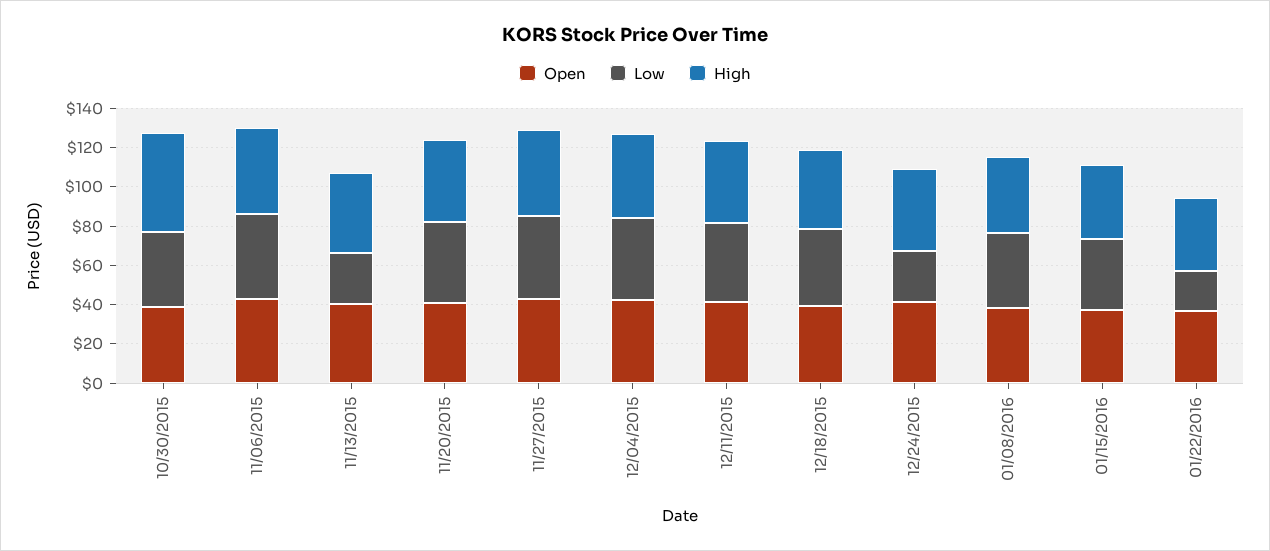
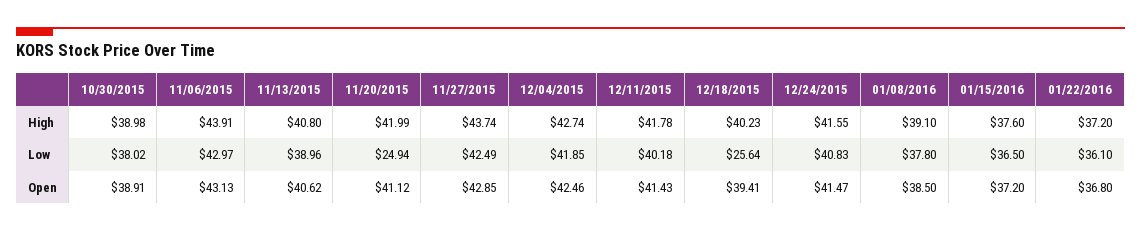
  {
    "Open": {
      "10/30/2015": 38.91,
      "11/06/2015": 43.13,
      "11/13/2015": 40.62,
      "11/20/2015": 41.12,
      "11/27/2015": 42.85,
      "12/04/2015": 42.46,
      "12/11/2015": 41.43,
      "12/18/2015": 39.41,
      "12/24/2015": 41.47,
      "01/08/2016": 38.5,
      "01/15/2016": 37.2,
      "01/22/2016": 36.8
    },
    "Low": {
      "10/30/2015": 38.02,
      "11/06/2015": 42.97,
-     "11/13/2015": 25,
+     "11/13/2015": 38.96,
-     "11/20/2015": 40,
+     "11/20/2015": 24.94,
      "11/27/2015": 42.49,
      "12/04/2015": 41.85,
      "12/11/2015": 40.18,
-     "12/18/2015": 40,
+     "12/18/2015": 25.64,
-     "12/24/2015": 25,
+     "12/24/2015": 40.83,
      "01/08/2016": 37.8,
      "01/15/2016": 36.5,
-     "01/22/2016": 20
+     "01/22/2016": 36.1
    },
    "High": {
-     "10/30/2015": 50,
+     "10/30/2015": 38.98,
      "11/06/2015": 43.91,
      "11/13/2015": 40.8,
      "11/20/2015": 41.99,
      "11/27/2015": 43.74,
      "12/04/2015": 42.74,
      "12/11/2015": 41.78,
      "12/18/2015": 40.23,
      "12/24/2015": 41.55,
      "01/08/2016": 39.1,
      "01/15/2016": 37.6,
      "01/22/2016": 37.2
    }
  }

